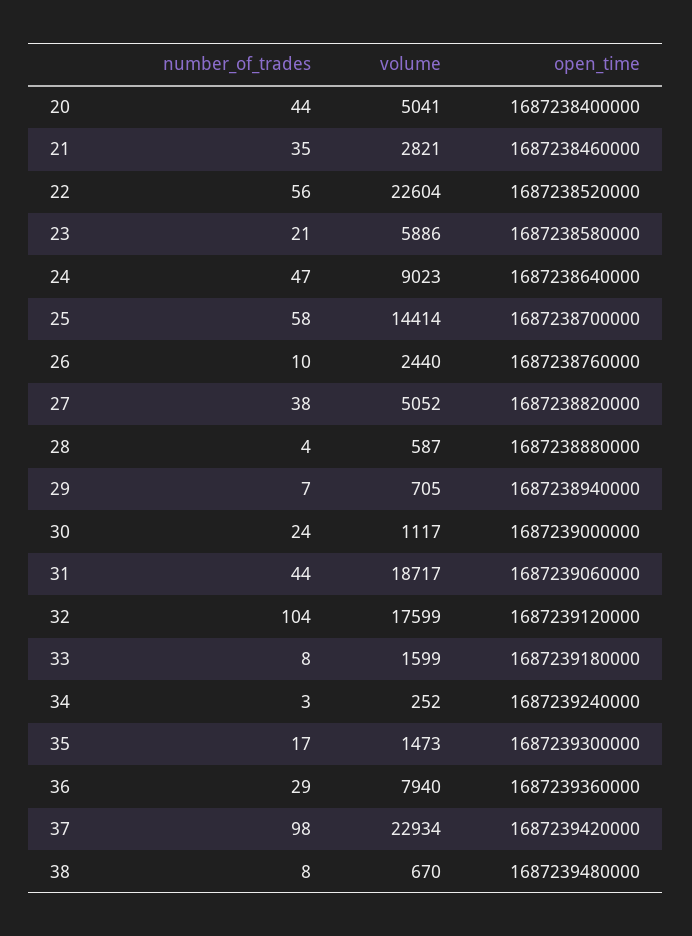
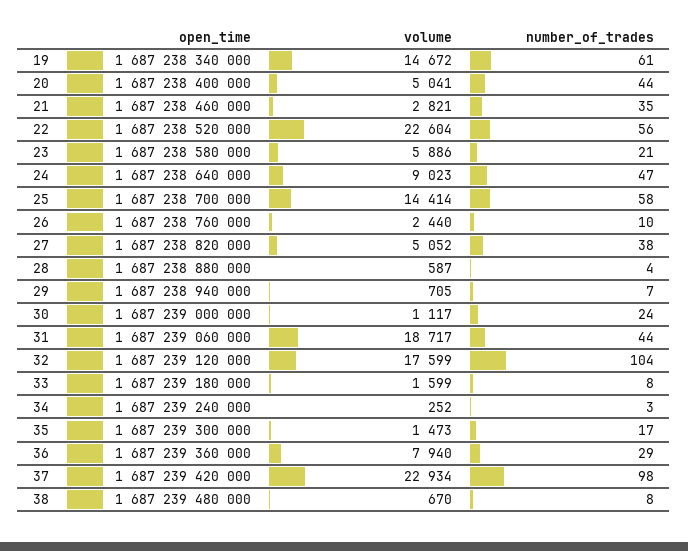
  {
    "number_of_trades": {
      "20": 44,
      "21": 35,
      "22": 56,
      "23": 21,
      "24": 47,
      "25": 58,
      "26": 10,
      "27": 38,
      "28": 4,
      "29": 7,
      "30": 24,
      "31": 44,
      "32": 104,
      "33": 8,
      "34": 3,
      "35": 17,
      "36": 29,
      "37": 98,
-     "38": 8
+     "38": 8,
+     "19": 61
    },
    "volume": {
      "20": 5041,
      "21": 2821,
      "22": 22604,
      "23": 5886,
      "24": 9023,
      "25": 14414,
      "26": 2440,
      "27": 5052,
      "28": 587,
      "29": 705,
      "30": 1117,
      "31": 18717,
      "32": 17599,
      "33": 1599,
      "34": 252,
      "35": 1473,
      "36": 7940,
      "37": 22934,
-     "38": 670
+     "38": 670,
+     "19": 14672
    },
    "open_time": {
      "20": 1687238400000,
      "21": 1687238460000,
      "22": 1687238520000,
      "23": 1687238580000,
      "24": 1687238640000,
      "25": 1687238700000,
      "26": 1687238760000,
      "27": 1687238820000,
      "28": 1687238880000,
      "29": 1687238940000,
      "30": 1687239000000,
      "31": 1687239060000,
      "32": 1687239120000,
      "33": 1687239180000,
      "34": 1687239240000,
      "35": 1687239300000,
      "36": 1687239360000,
      "37": 1687239420000,
-     "38": 1687239480000
+     "38": 1687239480000,
+     "19": 1687238340000
    }
  }

